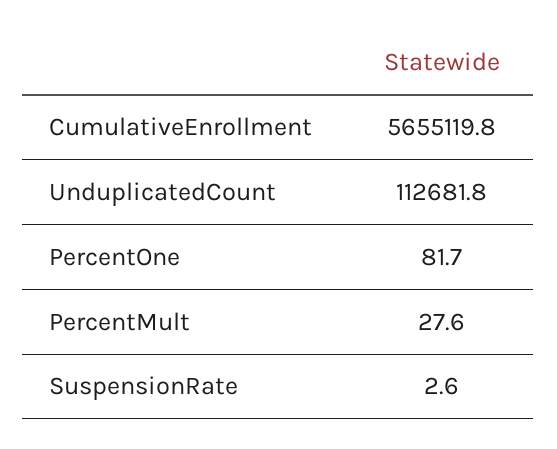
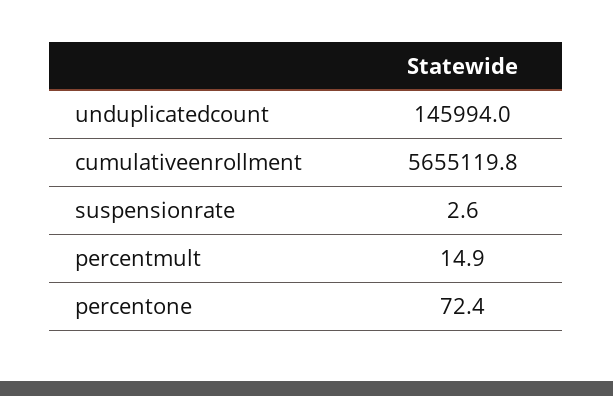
  {
    "CumulativeEnrollment": 5655119.8,
-   "UnduplicatedCount": 112681.8,
+   "UnduplicatedCount": 145994,
-   "PercentOne": 81.7,
+   "PercentOne": 72.4,
-   "PercentMult": 27.6,
+   "PercentMult": 14.9,
    "SuspensionRate": 2.6
  }

